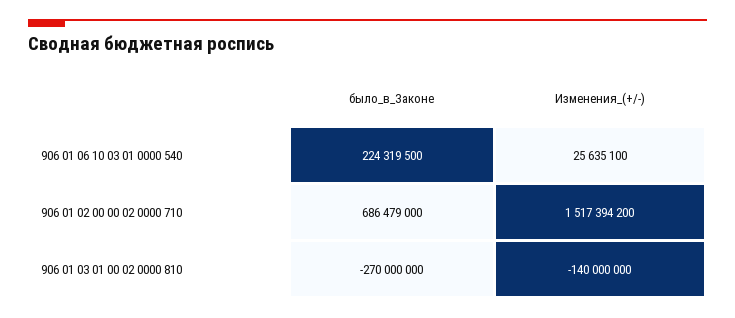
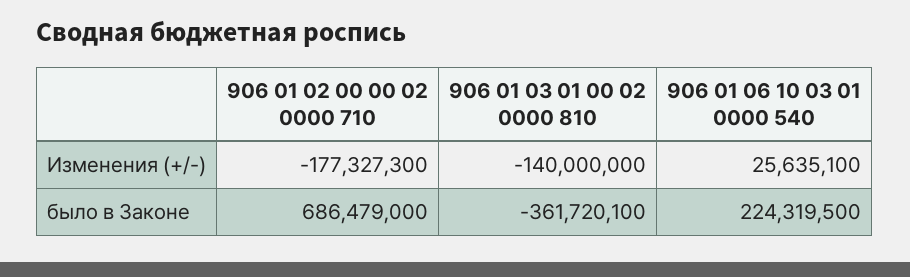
  {
    "было_в_Законе": {
      "906 01 06 10 03 01 0000 540": 224319500,
      "906 01 02 00 00 02 0000 710": 686479000,
-     "906 01 03 01 00 02 0000 810": -270000000
+     "906 01 03 01 00 02 0000 810": -361720100
    },
    "Изменения_(+/-)": {
      "906 01 06 10 03 01 0000 540": 25635100,
-     "906 01 02 00 00 02 0000 710": 1517394200,
+     "906 01 02 00 00 02 0000 710": -177327300,
      "906 01 03 01 00 02 0000 810": -140000000
    }
  }

